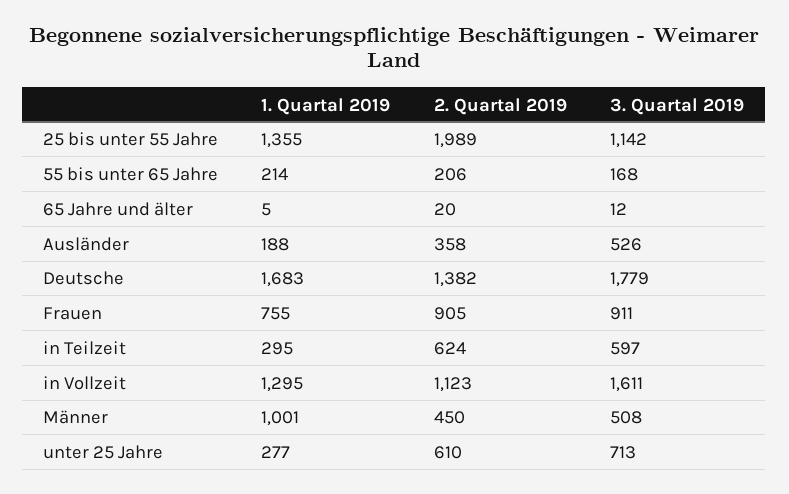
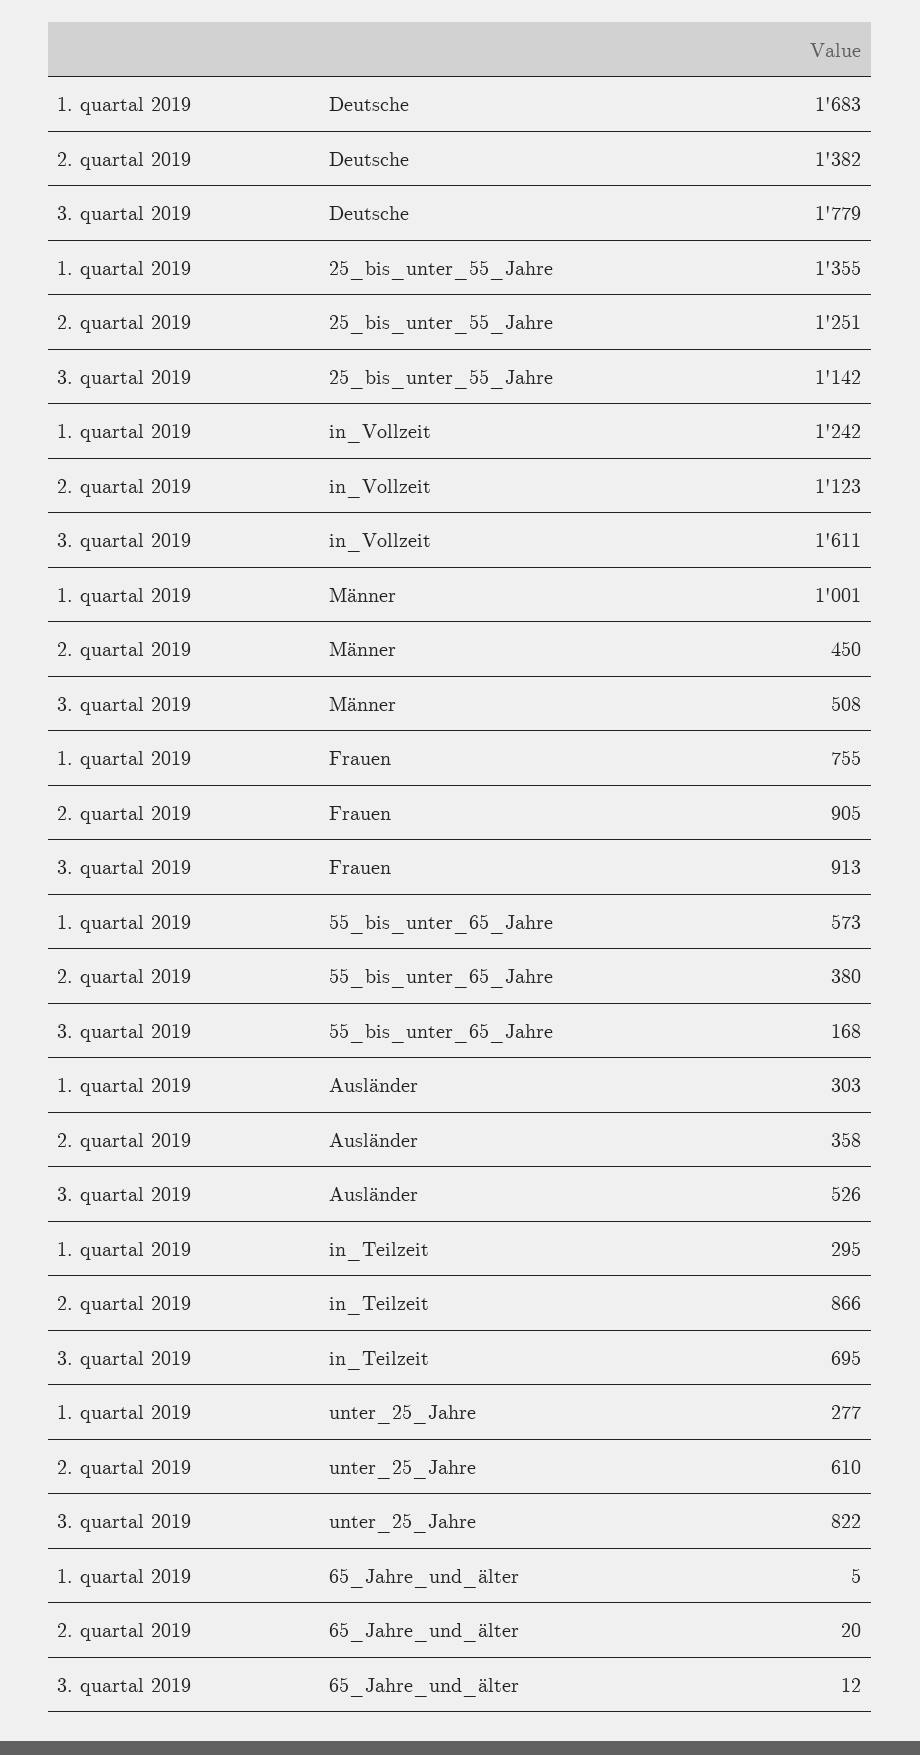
  {
    "1. Quartal 2019": {
      "25 bis unter 55 Jahre": 1355,
-     "55 bis unter 65 Jahre": 214,
+     "55 bis unter 65 Jahre": 573,
      "65 Jahre und älter": 5,
-     "Ausländer": 188,
+     "Ausländer": 303,
      "Deutsche": 1683,
      "Frauen": 755,
      "in Teilzeit": 295,
-     "in Vollzeit": 1295,
+     "in Vollzeit": 1242,
      "Männer": 1001,
      "unter 25 Jahre": 277
    },
    "2. Quartal 2019": {
-     "25 bis unter 55 Jahre": 1989,
+     "25 bis unter 55 Jahre": 1251,
-     "55 bis unter 65 Jahre": 206,
+     "55 bis unter 65 Jahre": 380,
      "65 Jahre und älter": 20,
      "Ausländer": 358,
      "Deutsche": 1382,
      "Frauen": 905,
-     "in Teilzeit": 624,
+     "in Teilzeit": 866,
      "in Vollzeit": 1123,
      "Männer": 450,
      "unter 25 Jahre": 610
    },
    "3. Quartal 2019": {
      "25 bis unter 55 Jahre": 1142,
      "55 bis unter 65 Jahre": 168,
      "65 Jahre und älter": 12,
      "Ausländer": 526,
      "Deutsche": 1779,
-     "Frauen": 911,
+     "Frauen": 913,
-     "in Teilzeit": 597,
+     "in Teilzeit": 695,
      "in Vollzeit": 1611,
      "Männer": 508,
-     "unter 25 Jahre": 713
+     "unter 25 Jahre": 822
    }
  }

